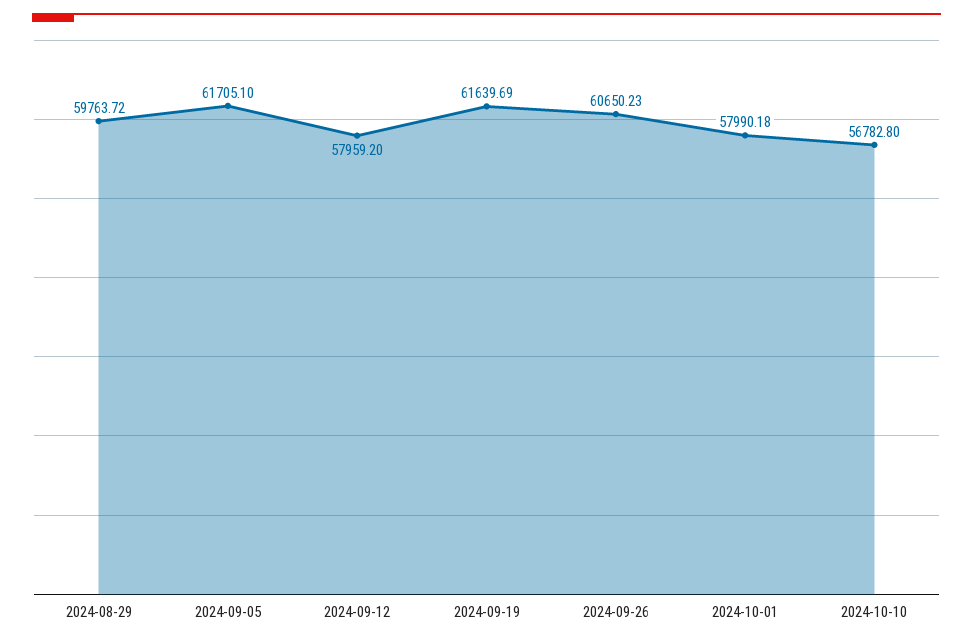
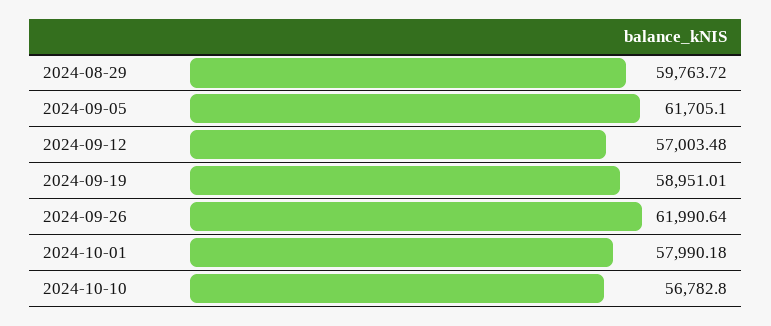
  {
    "2024-08-29": 59763.72,
    "2024-09-05": 61705.1,
-   "2024-09-12": 57959.2,
+   "2024-09-12": 57003.48,
-   "2024-09-19": 61639.69,
+   "2024-09-19": 58951.01,
-   "2024-09-26": 60650.23,
+   "2024-09-26": 61990.64,
    "2024-10-01": 57990.18,
    "2024-10-10": 56782.8
  }

